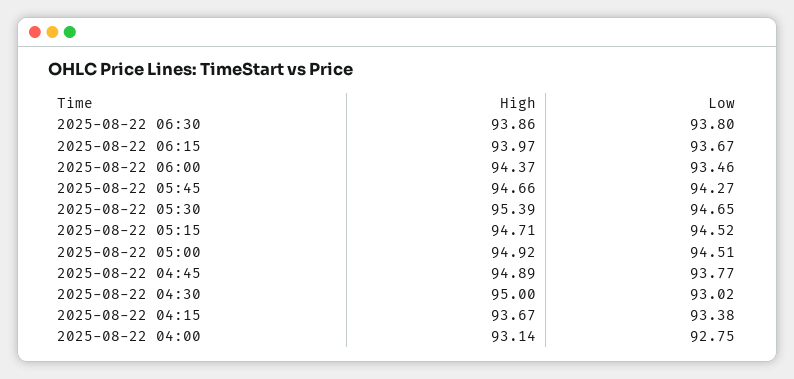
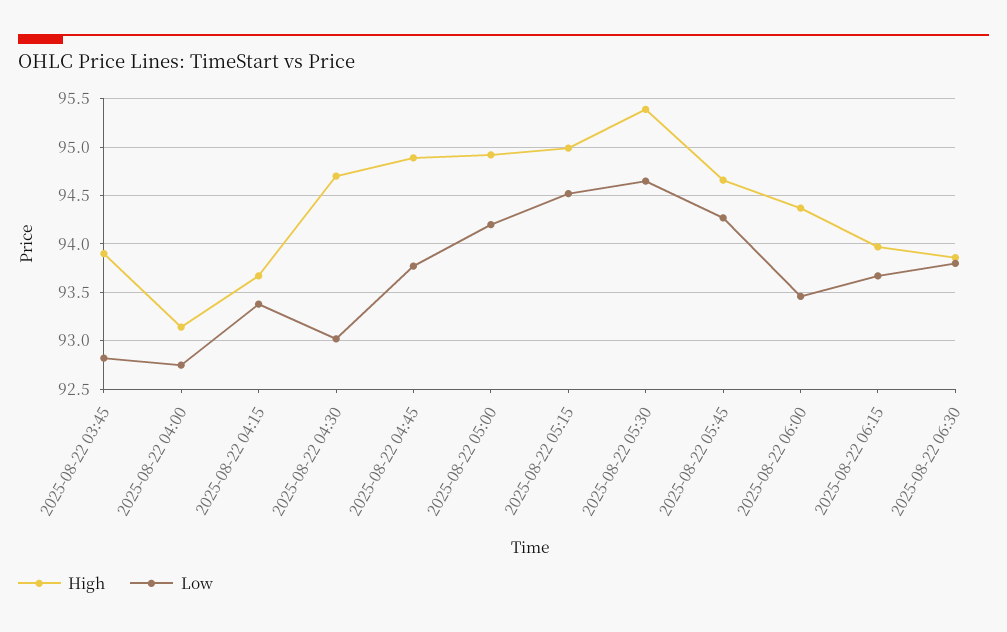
  {
    "High": {
      "2025-08-22 06:30": 93.86,
      "2025-08-22 06:15": 93.97,
      "2025-08-22 06:00": 94.37,
      "2025-08-22 05:45": 94.66,
      "2025-08-22 05:30": 95.39,
-     "2025-08-22 05:15": 94.71,
+     "2025-08-22 05:15": 95,
      "2025-08-22 05:00": 94.92,
      "2025-08-22 04:45": 94.89,
-     "2025-08-22 04:30": 95,
+     "2025-08-22 04:30": 94.7,
      "2025-08-22 04:15": 93.67,
-     "2025-08-22 04:00": 93.14
+     "2025-08-22 04:00": 93.14,
+     "2025-08-22 03:45": 93.9
    },
    "Low": {
      "2025-08-22 06:30": 93.8,
      "2025-08-22 06:15": 93.67,
      "2025-08-22 06:00": 93.46,
      "2025-08-22 05:45": 94.27,
      "2025-08-22 05:30": 94.65,
      "2025-08-22 05:15": 94.52,
-     "2025-08-22 05:00": 94.51,
+     "2025-08-22 05:00": 94.2,
      "2025-08-22 04:45": 93.77,
      "2025-08-22 04:30": 93.02,
      "2025-08-22 04:15": 93.38,
-     "2025-08-22 04:00": 92.75
+     "2025-08-22 04:00": 92.75,
+     "2025-08-22 03:45": 92.8
    }
  }

